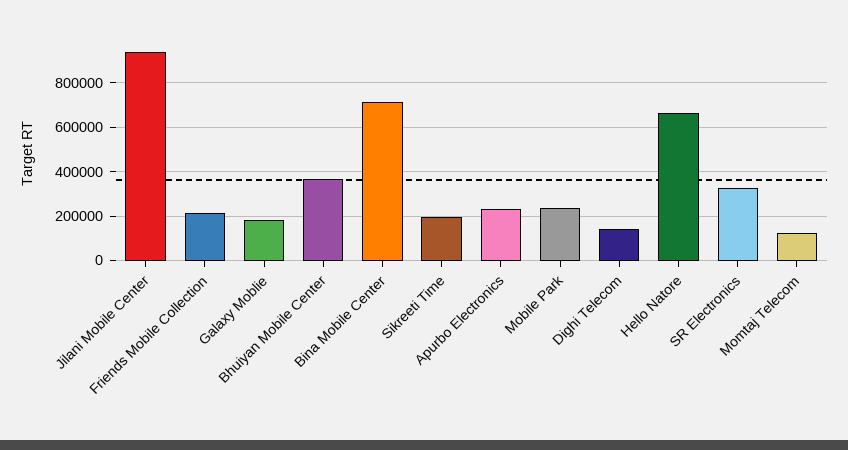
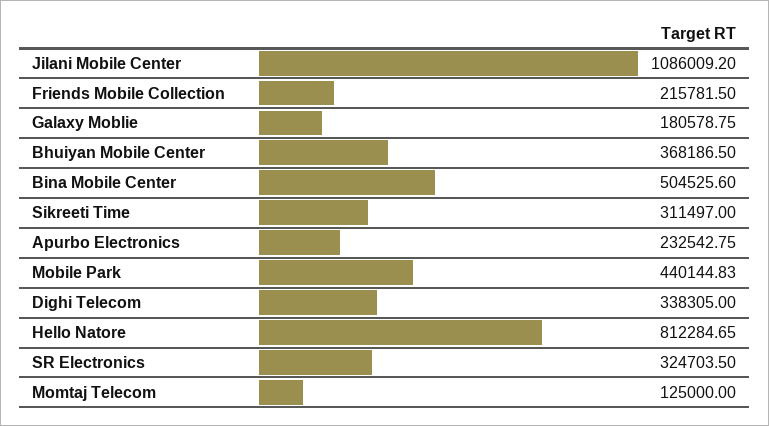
  {
-   "Jilani Mobile Center": 950000,
+   "Jilani Mobile Center": 1086009.2,
    "Friends Mobile Collection": 215781.5,
    "Galaxy Moblie": 180578.75,
    "Bhuiyan Mobile Center": 368186.5,
-   "Bina Mobile Center": 700000,
+   "Bina Mobile Center": 504525.6,
-   "Sikreeti Time": 200000,
+   "Sikreeti Time": 311497,
    "Apurbo Electronics": 232542.75,
-   "Mobile Park": 250000,
+   "Mobile Park": 440144.83,
-   "Dighi Telecom": 150000,
+   "Dighi Telecom": 338305,
-   "Hello Natore": 650000,
+   "Hello Natore": 812284.65,
    "SR Electronics": 324703.5,
    "Momtaj Telecom": 125000
  }

